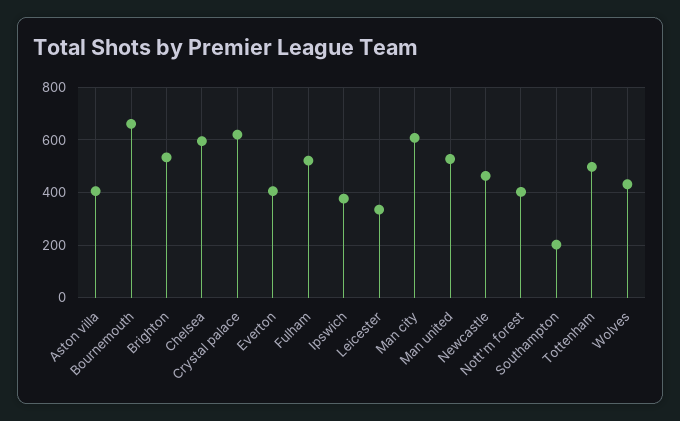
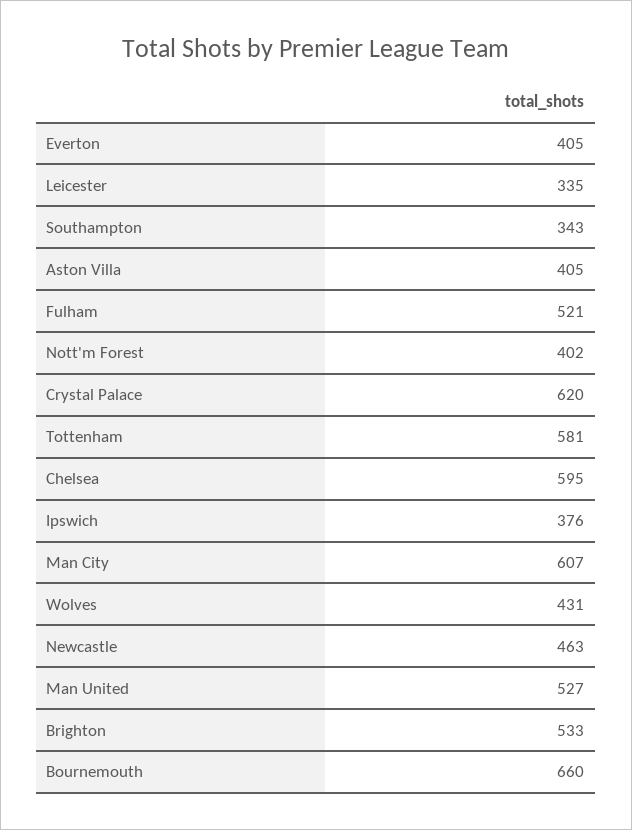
  {
    "Aston villa": 405,
    "Bournemouth": 660,
    "Brighton": 533,
    "Chelsea": 595,
    "Crystal palace": 620,
    "Everton": 405,
    "Fulham": 521,
    "Ipswich": 376,
    "Leicester": 335,
    "Man city": 607,
    "Man united": 527,
    "Newcastle": 463,
    "Nott'm forest": 402,
-   "Southampton": 200,
+   "Southampton": 343,
-   "Tottenham": 500,
+   "Tottenham": 581,
    "Wolves": 431
  }

